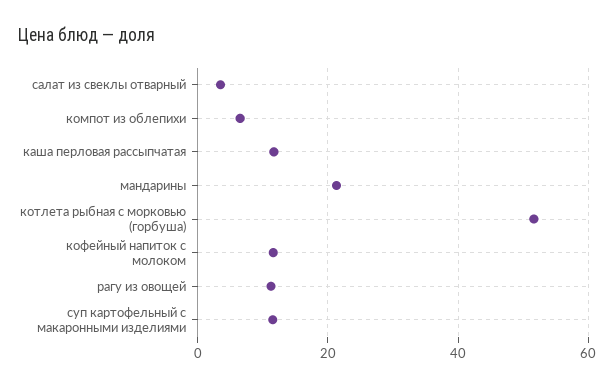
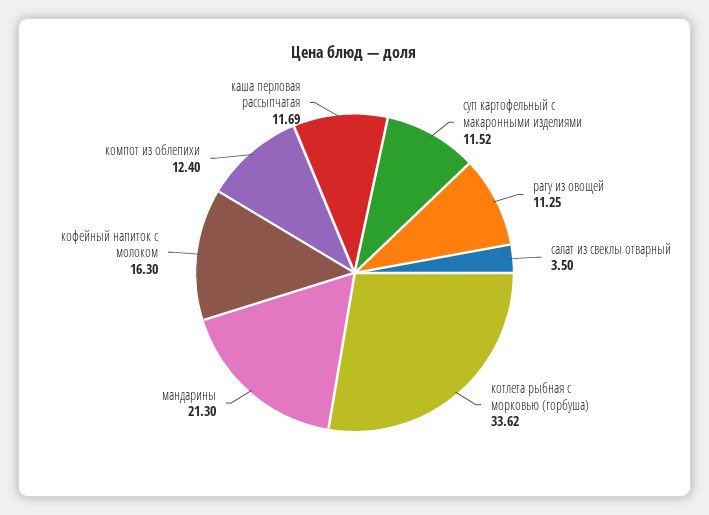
  {
    "салат из свеклы отварный": 3.5,
-   "компот из облепихи": 6,
+   "компот из облепихи": 12.4,
    "каша перловая рассыпчатая": 11.69,
    "мандарины": 21.3,
-   "котлета рыбная с морковью (горбуша)": 52,
+   "котлета рыбная с морковью (горбуша)": 33.62,
-   "кофейный напиток с молоком": 12,
+   "кофейный напиток с молоком": 16.3,
    "рагу из овощей": 11.25,
    "суп картофельный с макаронными изделиями": 11.52
  }

